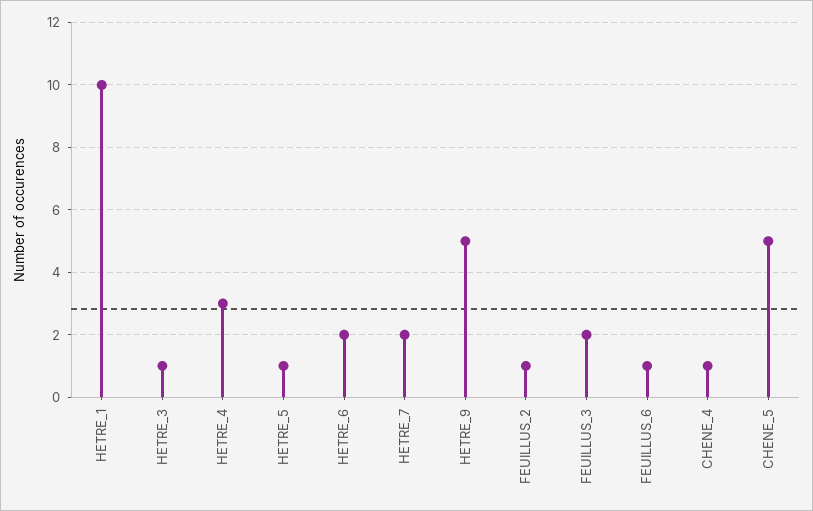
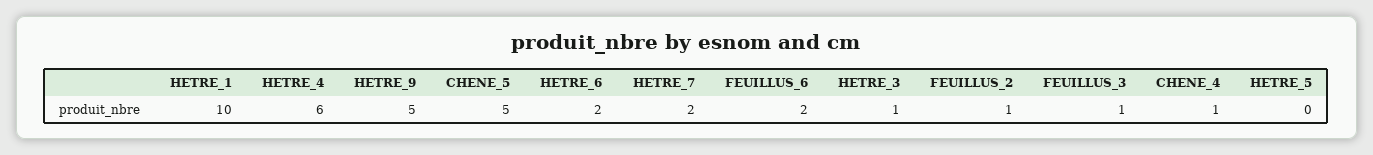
  {
    "HETRE_1": 10,
    "HETRE_3": 1,
-   "HETRE_4": 3,
+   "HETRE_4": 6,
-   "HETRE_5": 1,
+   "HETRE_5": 0,
    "HETRE_6": 2,
    "HETRE_7": 2,
    "HETRE_9": 5,
    "FEUILLUS_2": 1,
-   "FEUILLUS_3": 2,
+   "FEUILLUS_3": 1,
-   "FEUILLUS_6": 1,
+   "FEUILLUS_6": 2,
    "CHENE_4": 1,
    "CHENE_5": 5
  }

